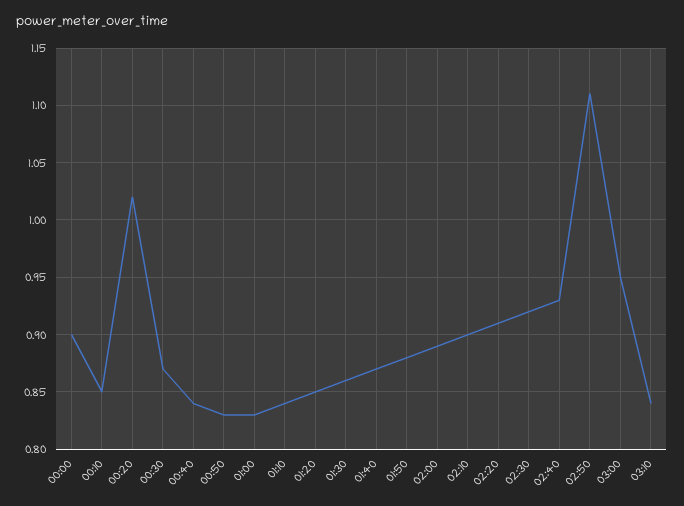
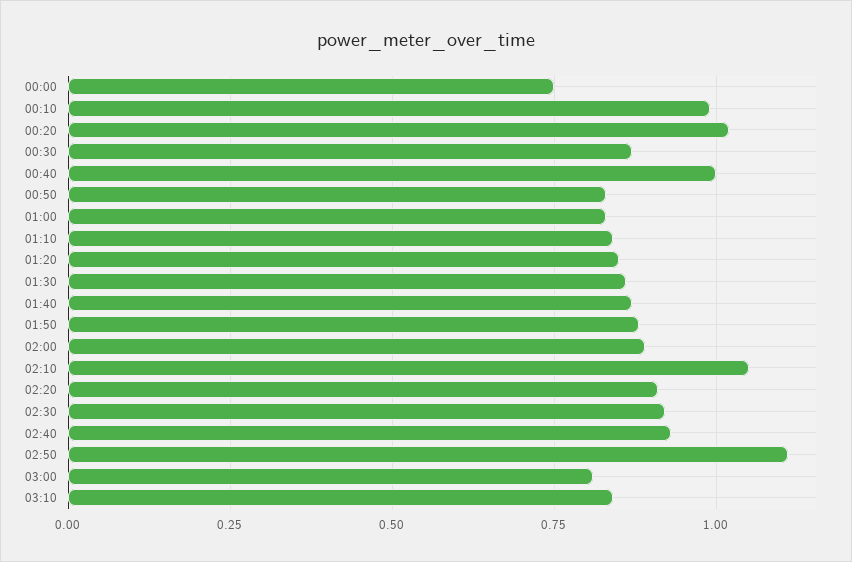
  {
-   "00:00": 0.9,
+   "00:00": 0.75,
-   "00:10": 0.85,
+   "00:10": 1,
    "00:20": 1.02,
    "00:30": 0.87,
-   "00:40": 0.84,
+   "00:40": 1,
    "00:50": 0.83,
    "01:00": 0.83,
    "01:10": 0.84,
    "01:20": 0.85,
    "01:30": 0.86,
    "01:40": 0.87,
    "01:50": 0.88,
    "02:00": 0.89,
-   "02:10": 0.9,
+   "02:10": 1.05,
    "02:20": 0.91,
    "02:30": 0.92,
    "02:40": 0.93,
    "02:50": 1.11,
-   "03:00": 0.95,
+   "03:00": 0.8,
    "03:10": 0.84
  }

